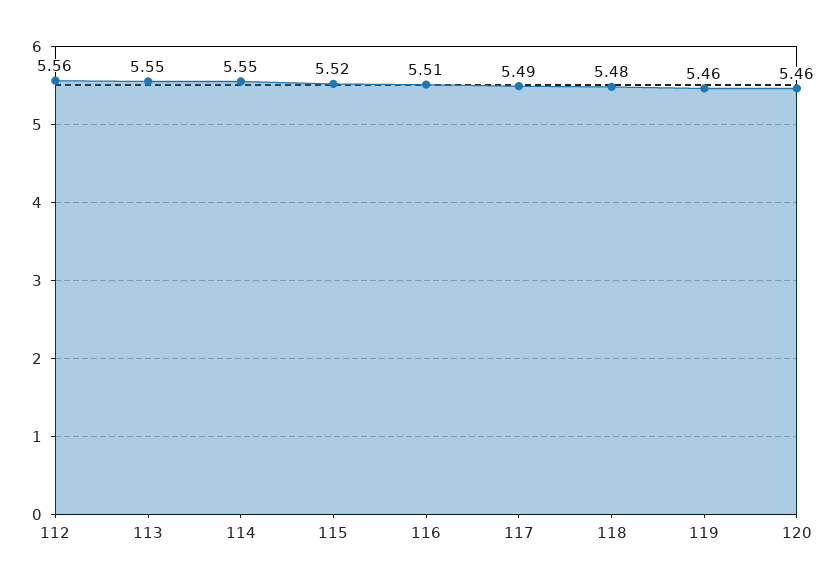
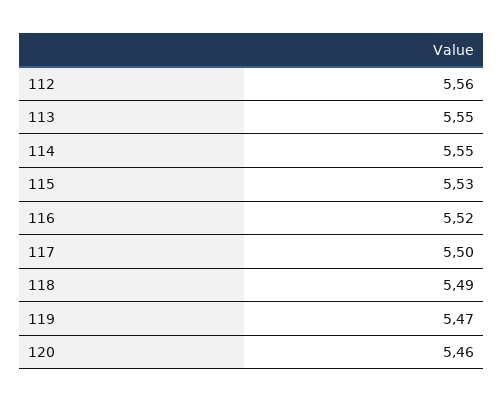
  {
    "112": 5.56,
    "113": 5.55,
    "114": 5.55,
-   "115": 5.52,
+   "115": 5.53,
-   "116": 5.51,
+   "116": 5.52,
-   "117": 5.49,
+   "117": 5.5,
-   "118": 5.48,
+   "118": 5.49,
-   "119": 5.46,
+   "119": 5.47,
    "120": 5.46
  }

